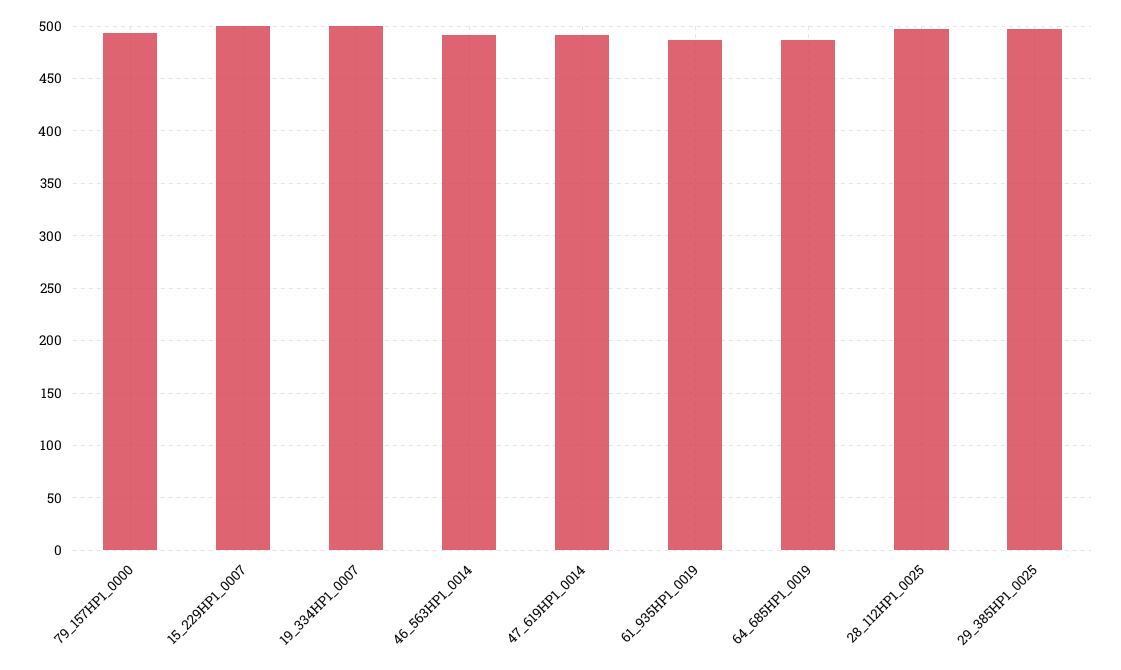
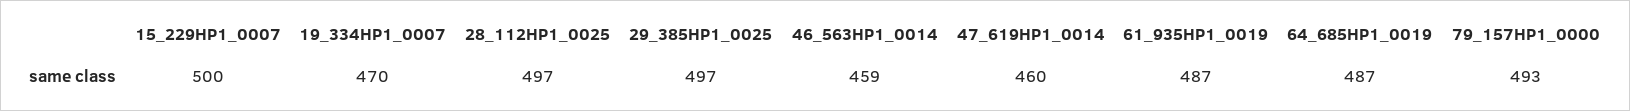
  {
    "79_157HP1_0000": 493,
    "15_229HP1_0007": 500,
-   "19_334HP1_0007": 500,
+   "19_334HP1_0007": 470,
-   "46_563HP1_0014": 490,
+   "46_563HP1_0014": 459,
-   "47_619HP1_0014": 490,
+   "47_619HP1_0014": 460,
    "61_935HP1_0019": 487,
    "64_685HP1_0019": 487,
    "28_112HP1_0025": 497,
    "29_385HP1_0025": 497
  }

